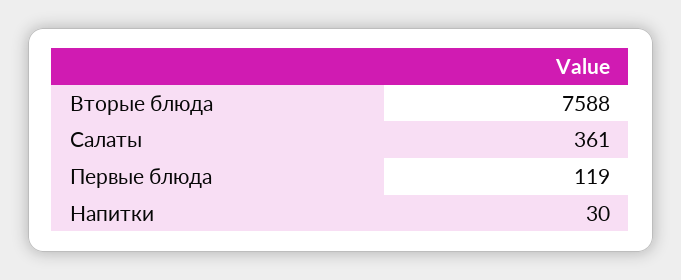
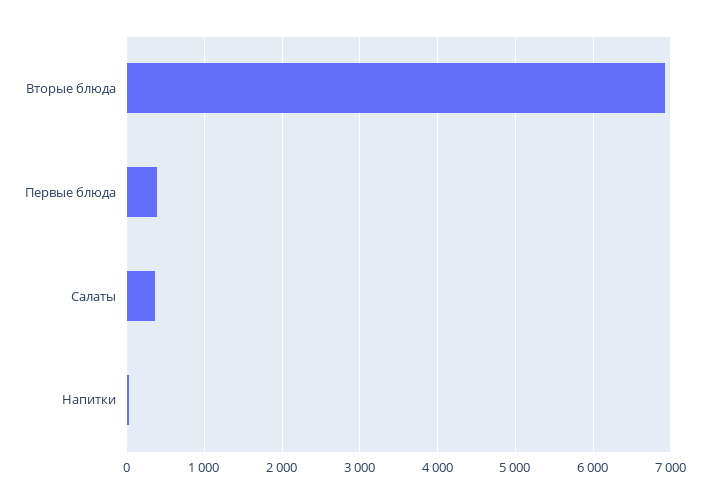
  {
-   "Вторые блюда": 7588,
+   "Вторые блюда": 6900,
    "Салаты": 361,
-   "Первые блюда": 119,
+   "Первые блюда": 400,
    "Напитки": 30
  }

